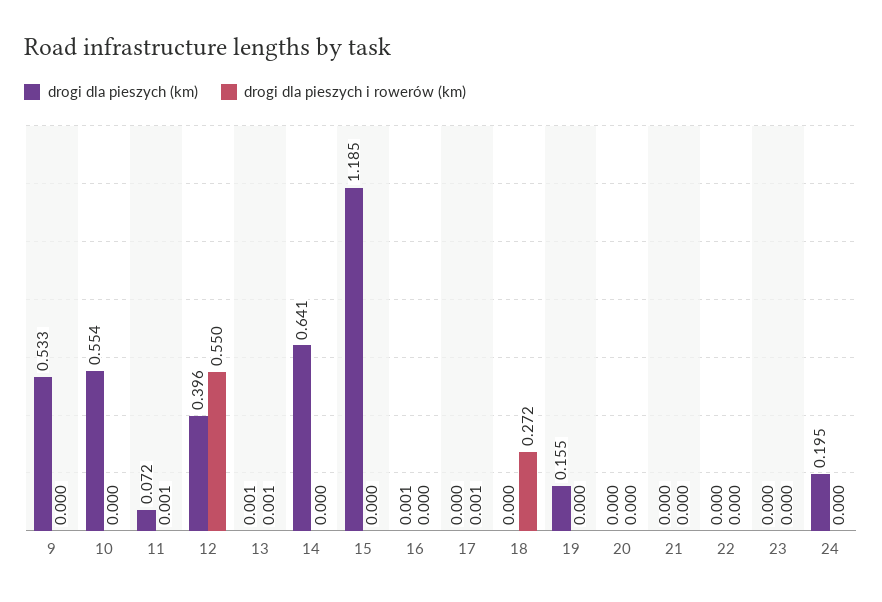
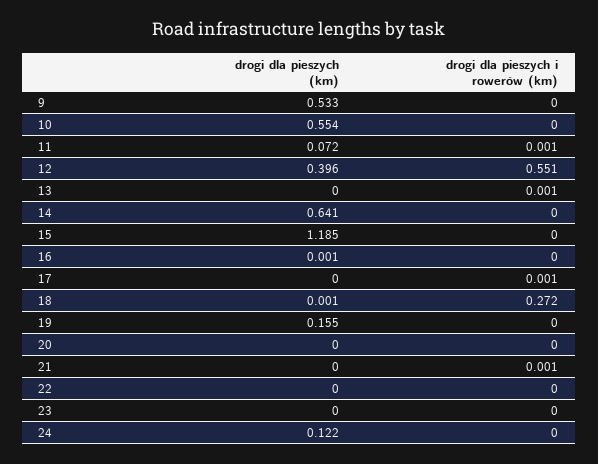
  {
    "drogi dla pieszych (km)": {
      "9": 0.533,
      "10": 0.554,
      "11": 0.072,
      "12": 0.396,
-     "13": 0.001,
+     "13": 0,
      "14": 0.641,
      "15": 1.185,
      "16": 0.001,
      "17": 0,
-     "18": 0,
+     "18": 0.001,
      "19": 0.155,
      "20": 0,
      "21": 0,
      "22": 0,
      "23": 0,
-     "24": 0.195
+     "24": 0.122
    },
    "drogi dla pieszych i rowerów (km)": {
      "9": 0,
      "10": 0,
      "11": 0.001,
-     "12": 0.55,
+     "12": 0.551,
      "13": 0.001,
      "14": 0,
      "15": 0,
      "16": 0,
      "17": 0.001,
      "18": 0.272,
      "19": 0,
      "20": 0,
-     "21": 0,
+     "21": 0.001,
      "22": 0,
      "23": 0,
      "24": 0
    }
  }

